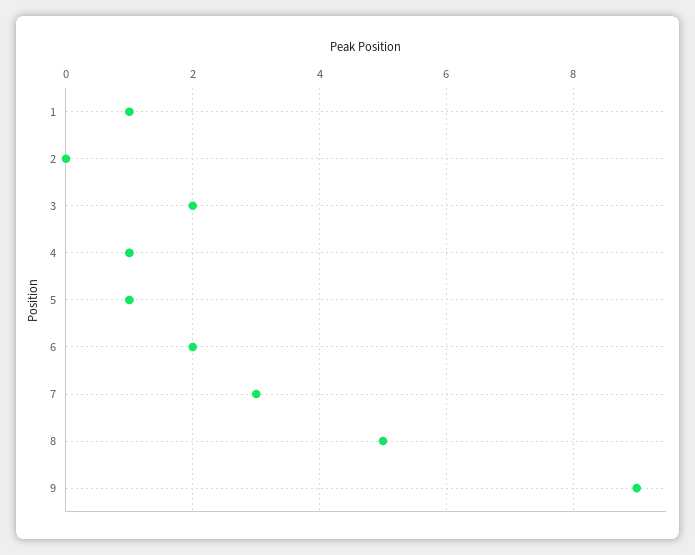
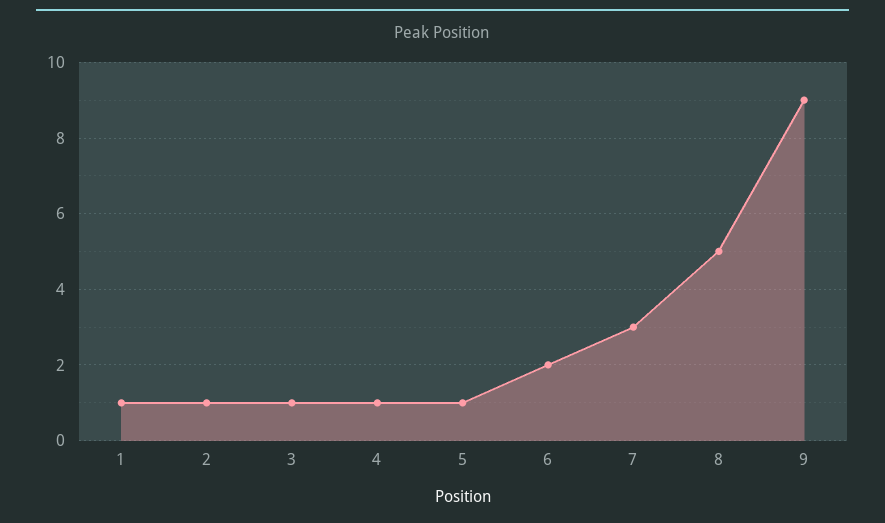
  {
    "1": 1,
-   "2": 0,
+   "2": 1,
-   "3": 2,
+   "3": 1,
    "4": 1,
    "5": 1,
    "6": 2,
    "7": 3,
    "8": 5,
    "9": 9
  }

